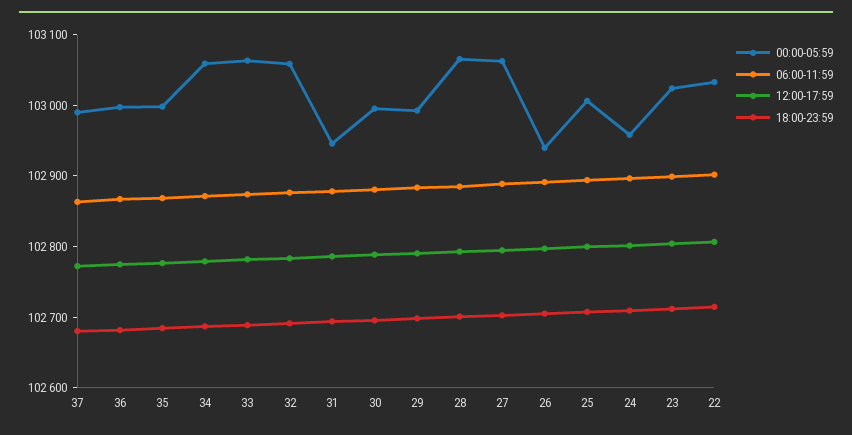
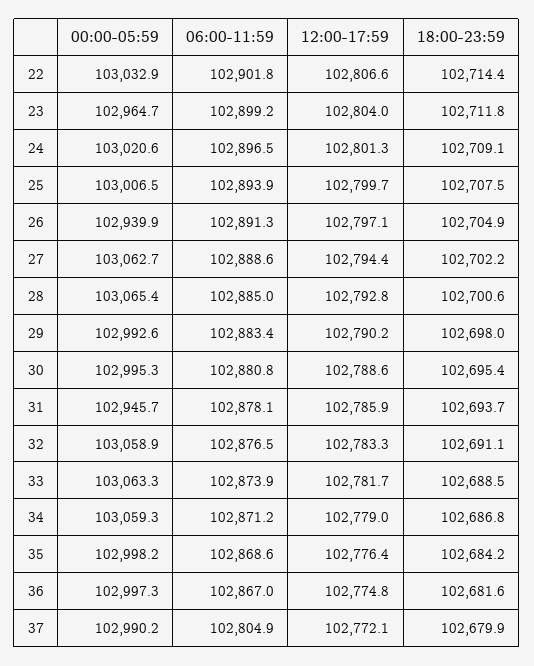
  {
    "00:00-05:59": {
      "37": 102990.2,
      "36": 102997.3,
      "35": 102998.2,
      "34": 103059.3,
      "33": 103063.3,
      "32": 103058.9,
      "31": 102945.7,
      "30": 102995.3,
      "29": 102992.6,
      "28": 103065.4,
      "27": 103062.7,
      "26": 102939.9,
      "25": 103006.5,
-     "24": 102960,
+     "24": 103020.6,
-     "23": 103020,
+     "23": 102964.7,
      "22": 103032.9
    },
    "06:00-11:59": {
-     "37": 102860,
+     "37": 102804.9,
      "36": 102867,
      "35": 102868.6,
      "34": 102871.2,
      "33": 102873.9,
      "32": 102876.5,
      "31": 102878.1,
      "30": 102880.8,
      "29": 102883.4,
      "28": 102885,
      "27": 102888.6,
      "26": 102891.3,
      "25": 102893.9,
      "24": 102896.5,
      "23": 102899.2,
      "22": 102901.8
    },
    "12:00-17:59": {
      "37": 102772.1,
      "36": 102774.8,
      "35": 102776.4,
      "34": 102779,
      "33": 102781.7,
      "32": 102783.3,
      "31": 102785.9,
      "30": 102788.6,
      "29": 102790.2,
      "28": 102792.8,
      "27": 102794.4,
      "26": 102797.1,
      "25": 102799.7,
      "24": 102801.3,
      "23": 102804,
      "22": 102806.6
    },
    "18:00-23:59": {
      "37": 102679.9,
      "36": 102681.6,
      "35": 102684.2,
      "34": 102686.8,
      "33": 102688.5,
      "32": 102691.1,
      "31": 102693.7,
      "30": 102695.4,
      "29": 102698,
      "28": 102700.6,
      "27": 102702.2,
      "26": 102704.9,
      "25": 102707.5,
      "24": 102709.1,
      "23": 102711.8,
      "22": 102714.4
    }
  }

